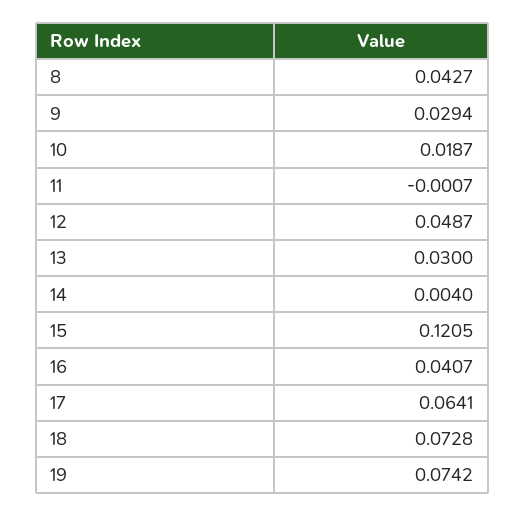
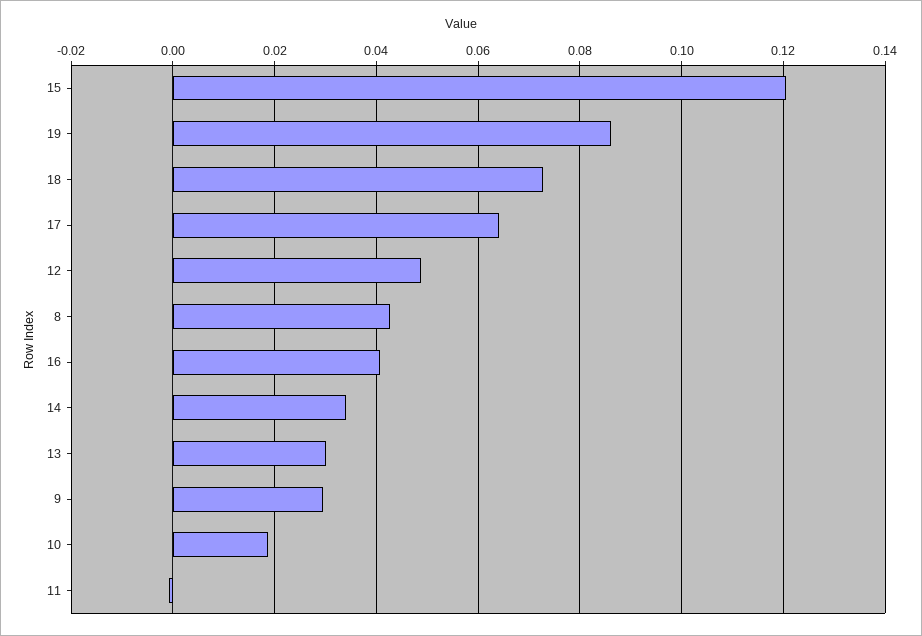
  {
    "8": 0.0427,
    "9": 0.0294,
    "10": 0.0187,
    "11": -0.0007,
    "12": 0.0487,
    "13": 0.03,
-   "14": 0.004,
+   "14": 0.034,
    "15": 0.1205,
    "16": 0.0407,
    "17": 0.0641,
    "18": 0.0728,
-   "19": 0.0742
+   "19": 0.086
  }

